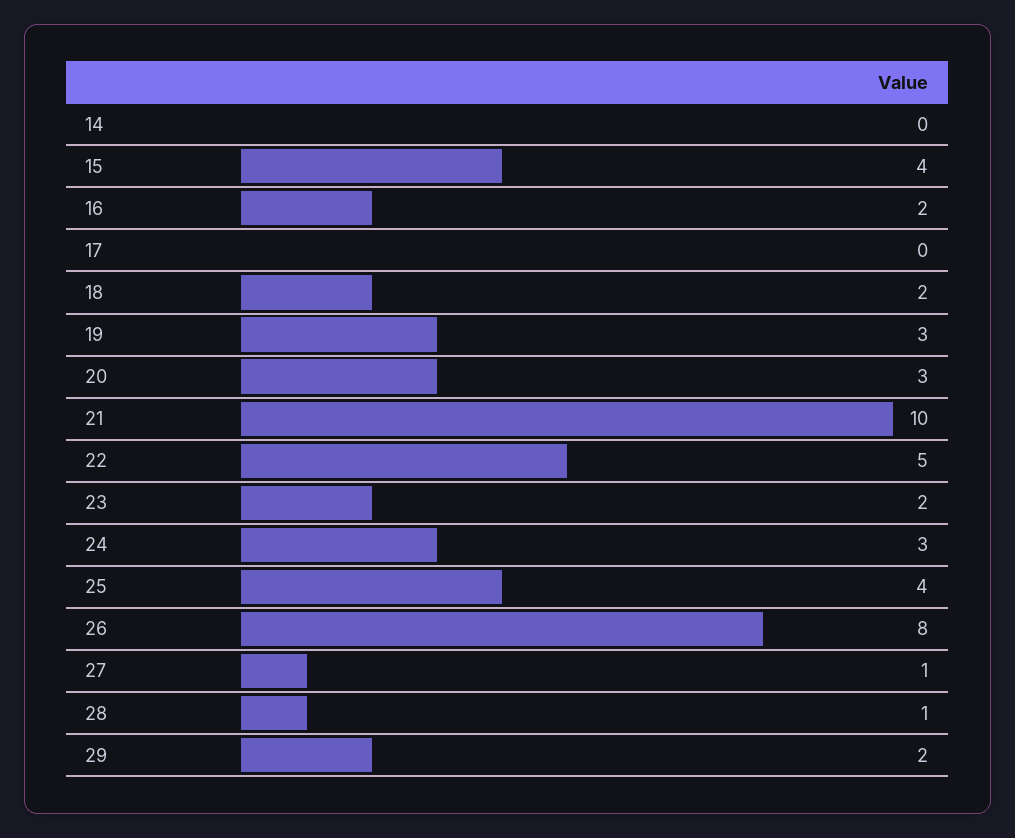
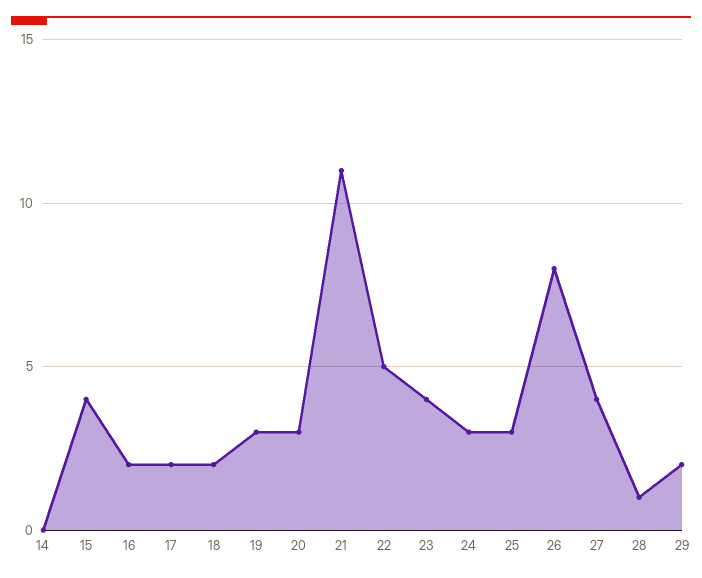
  {
    "14": 0,
    "15": 4,
    "16": 2,
-   "17": 0,
+   "17": 2,
    "18": 2,
    "19": 3,
    "20": 3,
-   "21": 10,
+   "21": 11,
    "22": 5,
-   "23": 2,
+   "23": 4,
    "24": 3,
-   "25": 4,
+   "25": 3,
    "26": 8,
-   "27": 1,
+   "27": 4,
    "28": 1,
    "29": 2
  }

